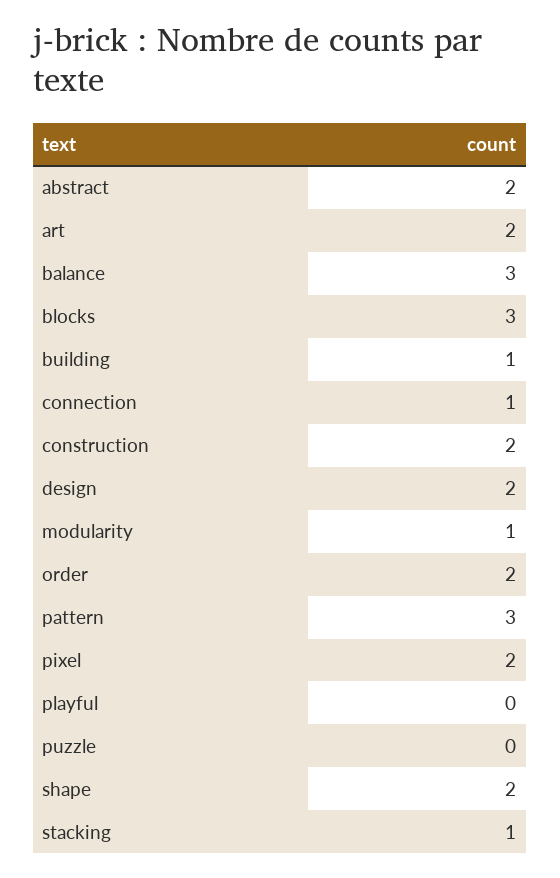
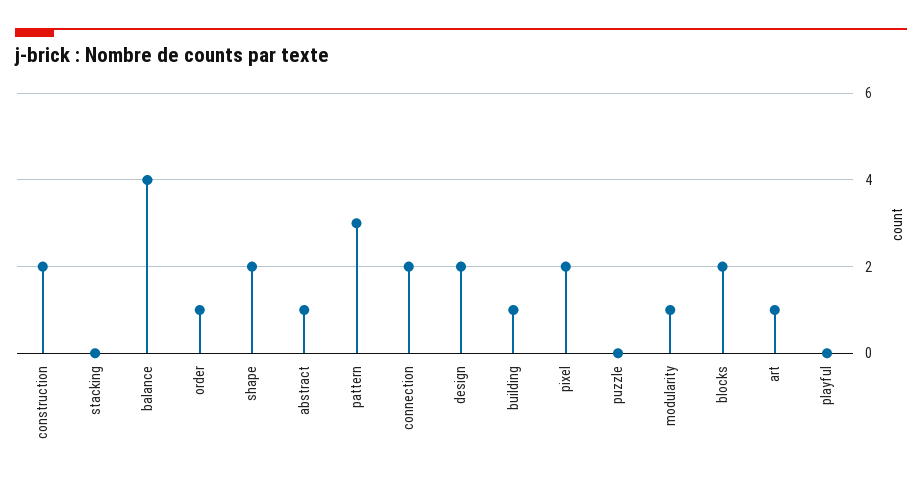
  {
-   "abstract": 2,
+   "abstract": 1,
-   "art": 2,
+   "art": 1,
-   "balance": 3,
+   "balance": 4,
-   "blocks": 3,
+   "blocks": 2,
    "building": 1,
-   "connection": 1,
+   "connection": 2,
    "construction": 2,
    "design": 2,
    "modularity": 1,
-   "order": 2,
+   "order": 1,
    "pattern": 3,
    "pixel": 2,
    "playful": 0,
    "puzzle": 0,
    "shape": 2,
-   "stacking": 1
+   "stacking": 0
  }

